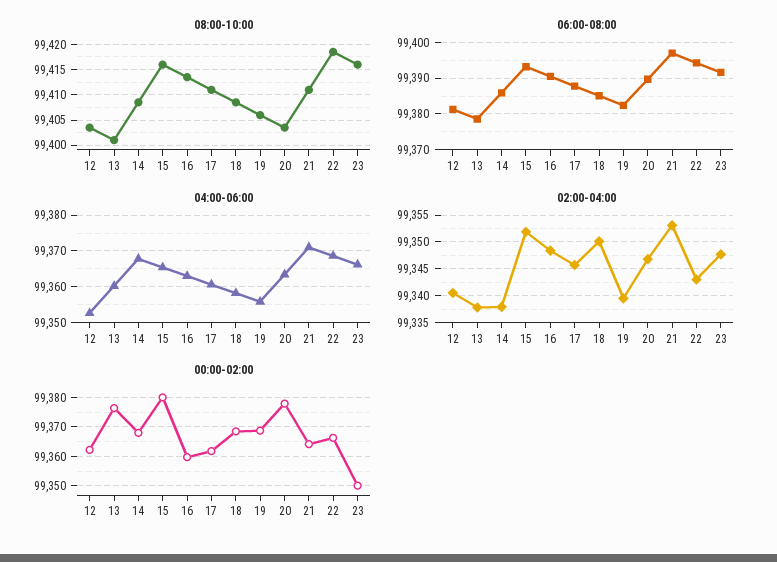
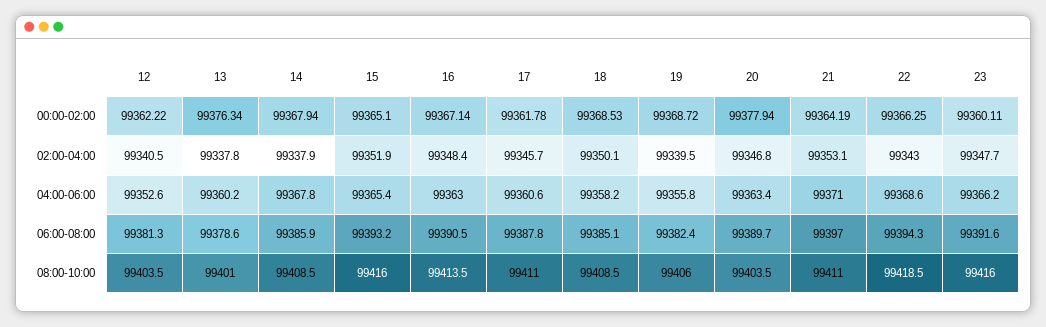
  {
    "08:00-10:00": {
      "12": 99403.5,
      "13": 99401,
      "14": 99408.5,
      "15": 99416,
      "16": 99413.5,
      "17": 99411,
      "18": 99408.5,
      "19": 99406,
      "20": 99403.5,
      "21": 99411,
      "22": 99418.5,
      "23": 99416
    },
    "06:00-08:00": {
      "12": 99381.3,
      "13": 99378.6,
      "14": 99385.9,
      "15": 99393.2,
      "16": 99390.5,
      "17": 99387.8,
      "18": 99385.1,
      "19": 99382.4,
      "20": 99389.7,
      "21": 99397,
      "22": 99394.3,
      "23": 99391.6
    },
    "04:00-06:00": {
      "12": 99352.6,
      "13": 99360.2,
      "14": 99367.8,
      "15": 99365.4,
      "16": 99363,
      "17": 99360.6,
      "18": 99358.2,
      "19": 99355.8,
      "20": 99363.4,
      "21": 99371,
      "22": 99368.6,
      "23": 99366.2
    },
    "02:00-04:00": {
      "12": 99340.5,
      "13": 99337.8,
      "14": 99337.9,
      "15": 99351.9,
      "16": 99348.4,
      "17": 99345.7,
      "18": 99350.1,
      "19": 99339.5,
      "20": 99346.8,
      "21": 99353.1,
      "22": 99343,
      "23": 99347.7
    },
    "00:00-02:00": {
      "12": 99362.22,
      "13": 99376.34,
      "14": 99367.94,
-     "15": 99380,
+     "15": 99365.1,
-     "16": 99360,
+     "16": 99367.14,
      "17": 99361.78,
      "18": 99368.53,
      "19": 99368.72,
      "20": 99377.94,
      "21": 99364.19,
      "22": 99366.25,
-     "23": 99350
+     "23": 99360.11
    }
  }

